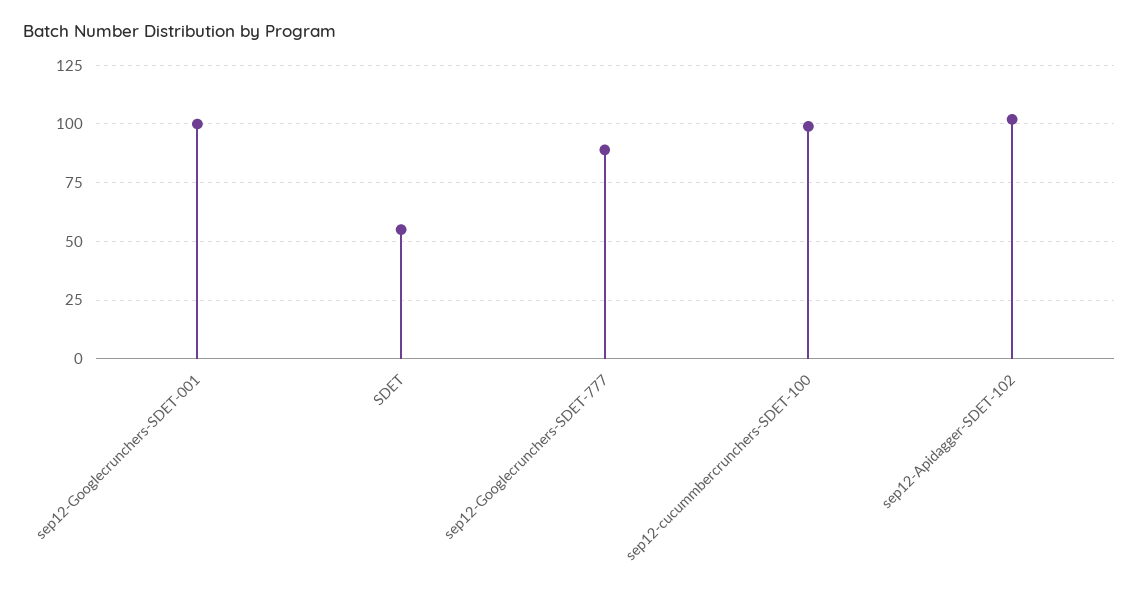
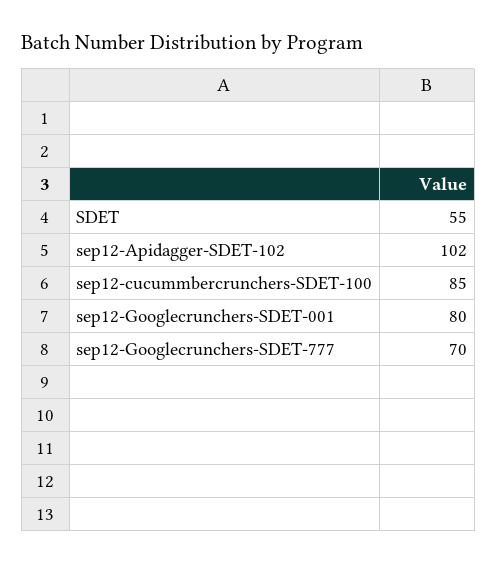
  {
-   "sep12-Googlecrunchers-SDET-001": 100,
+   "sep12-Googlecrunchers-SDET-001": 80,
    "SDET": 55,
-   "sep12-Googlecrunchers-SDET-777": 90,
+   "sep12-Googlecrunchers-SDET-777": 70,
-   "sep12-cucummbercrunchers-SDET-100": 100,
+   "sep12-cucummbercrunchers-SDET-100": 85,
    "sep12-Apidagger-SDET-102": 102
  }

